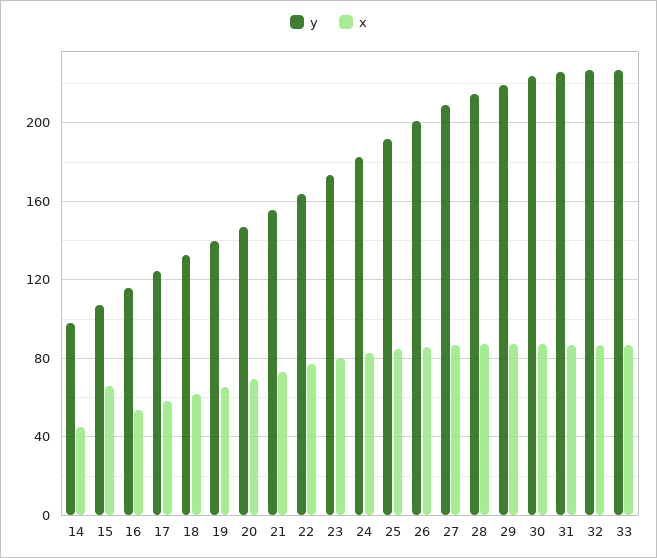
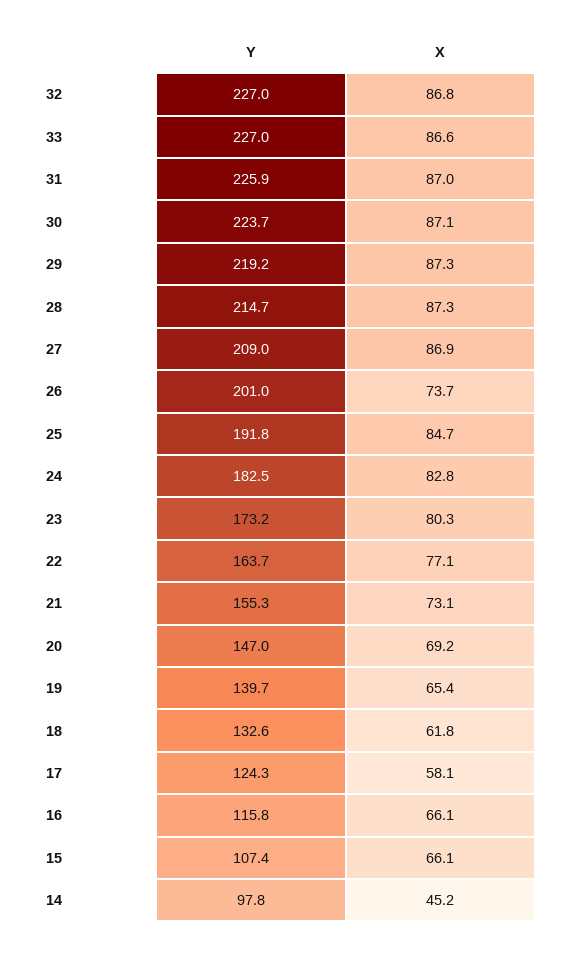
  {
    "y": {
      "14": 97.8,
      "15": 107.4,
      "16": 115.8,
      "17": 124.3,
      "18": 132.6,
      "19": 139.7,
      "20": 147,
      "21": 155.3,
      "22": 163.7,
      "23": 173.2,
      "24": 182.5,
      "25": 191.8,
      "26": 201,
      "27": 209,
      "28": 214.7,
      "29": 219.2,
      "30": 223.7,
      "31": 225.9,
      "32": 227,
      "33": 227
    },
    "x": {
      "14": 45.2,
      "15": 66.1,
-     "16": 55,
+     "16": 66.1,
      "17": 58.1,
      "18": 61.8,
      "19": 65.4,
      "20": 69.2,
      "21": 73.1,
      "22": 77.1,
      "23": 80.3,
      "24": 82.8,
      "25": 84.7,
-     "26": 85,
+     "26": 73.7,
      "27": 86.9,
      "28": 87.3,
      "29": 87.3,
      "30": 87.1,
      "31": 87,
      "32": 86.8,
      "33": 86.6
    }
  }

